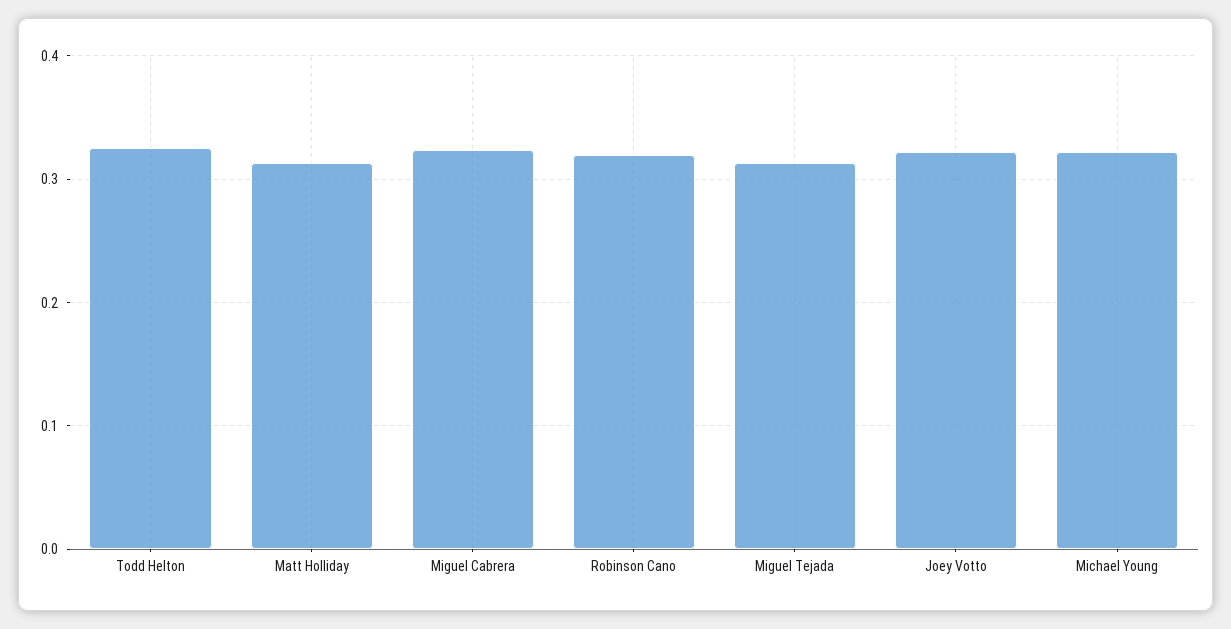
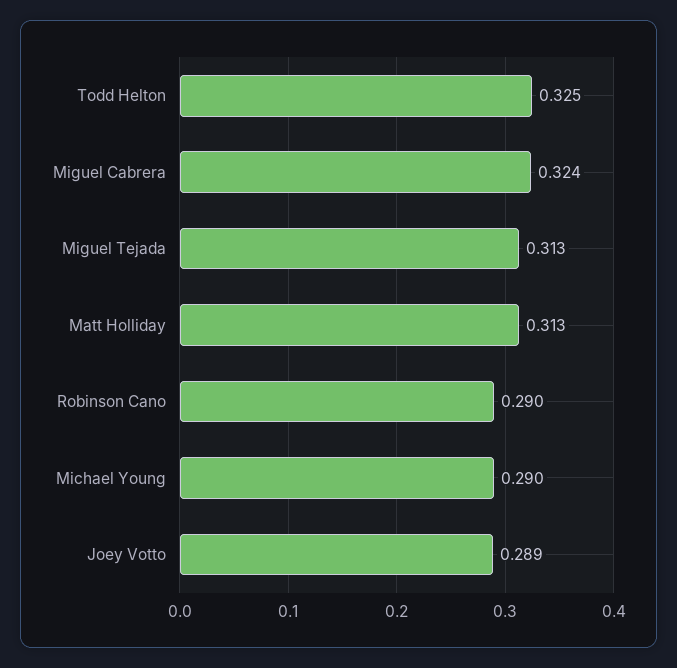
  {
    "Todd Helton": 0.325,
    "Matt Holliday": 0.313,
    "Miguel Cabrera": 0.324,
-   "Robinson Cano": 0.32,
+   "Robinson Cano": 0.29,
    "Miguel Tejada": 0.313,
-   "Joey Votto": 0.32,
+   "Joey Votto": 0.289,
-   "Michael Young": 0.32
+   "Michael Young": 0.29
  }

